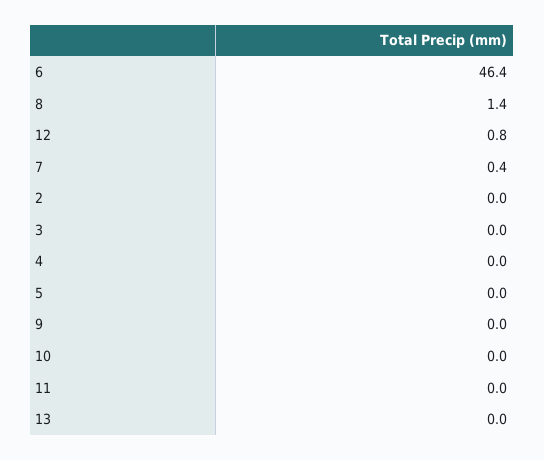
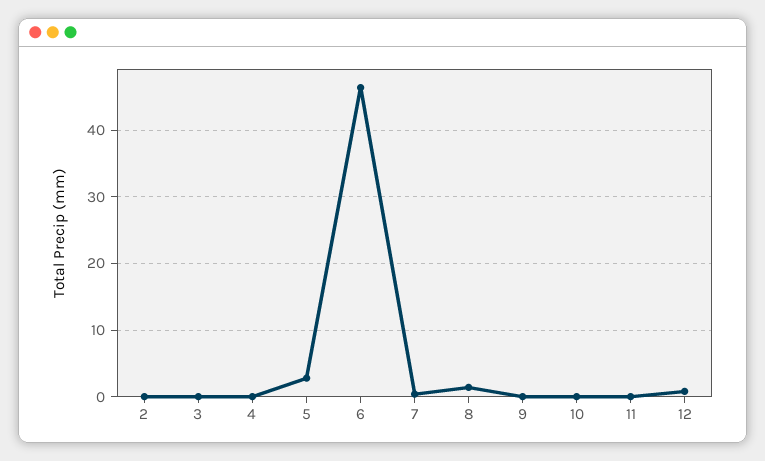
  {
    "6": 46.4,
    "8": 1.4,
    "12": 0.8,
    "7": 0.4,
    "2": 0,
    "3": 0,
    "4": 0,
-   "5": 0,
+   "5": 3,
    "9": 0,
    "10": 0,
-   "11": 0,
+   "11": 0
-   "13": 0
  }

